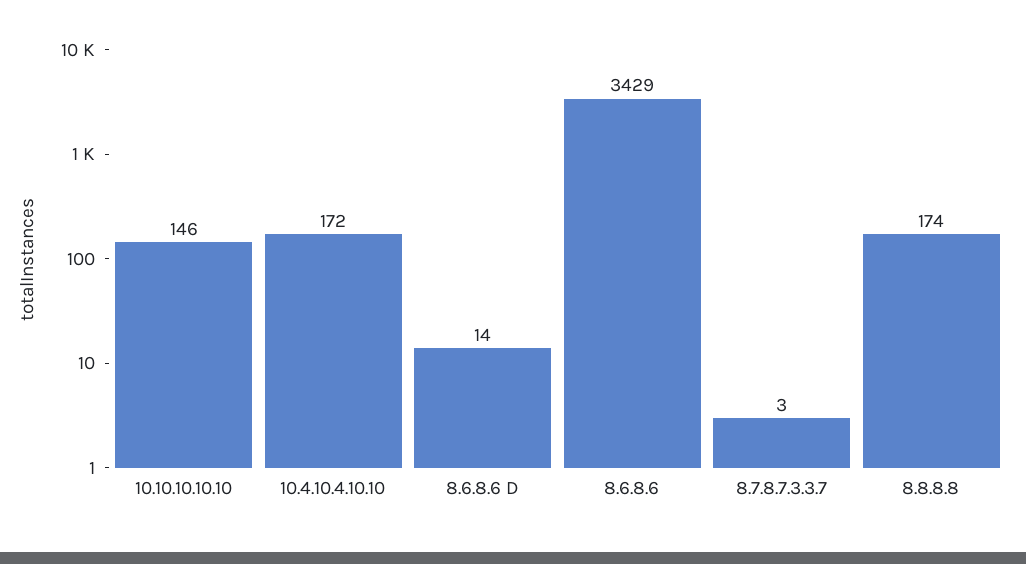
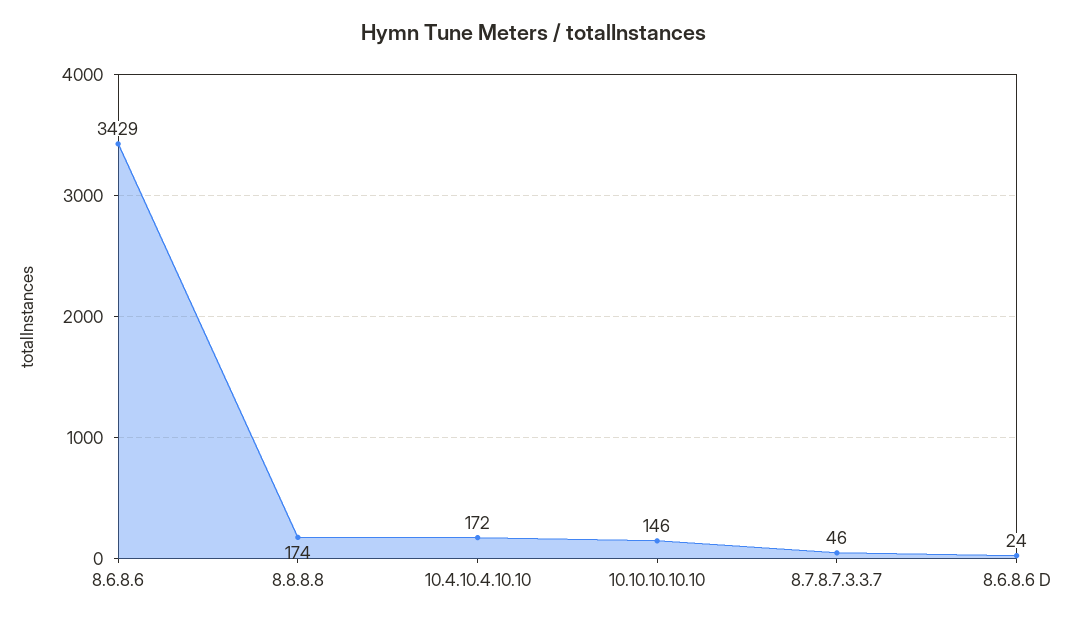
  {
    "10.10.10.10.10": 146,
    "10.4.10.4.10.10": 172,
-   "8.6.8.6 D": 14,
+   "8.6.8.6 D": 24,
    "8.6.8.6": 3429,
-   "8.7.8.7.3.3.7": 3,
+   "8.7.8.7.3.3.7": 46,
    "8.8.8.8": 174
  }

